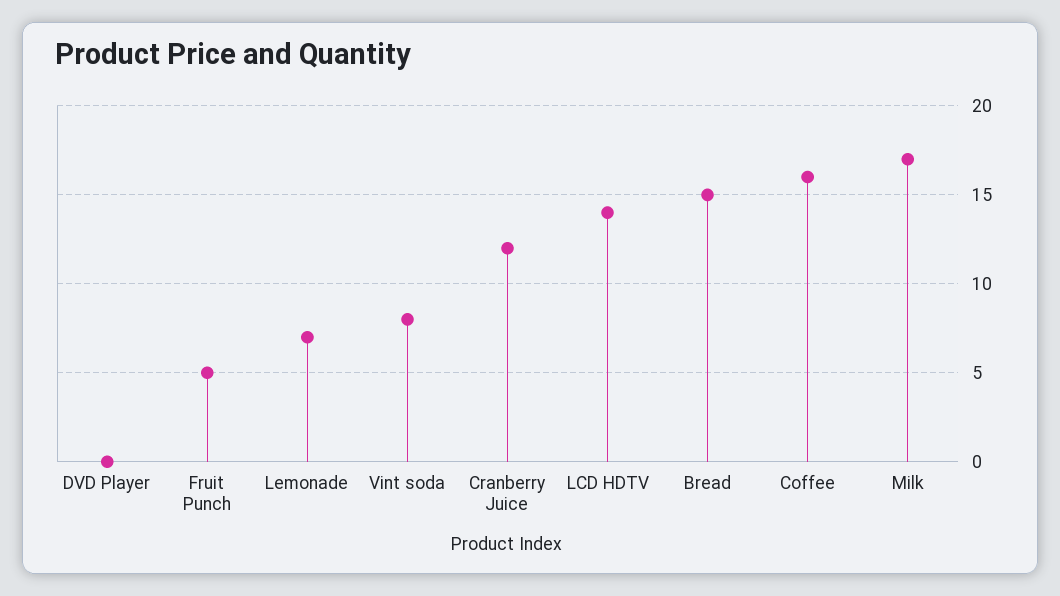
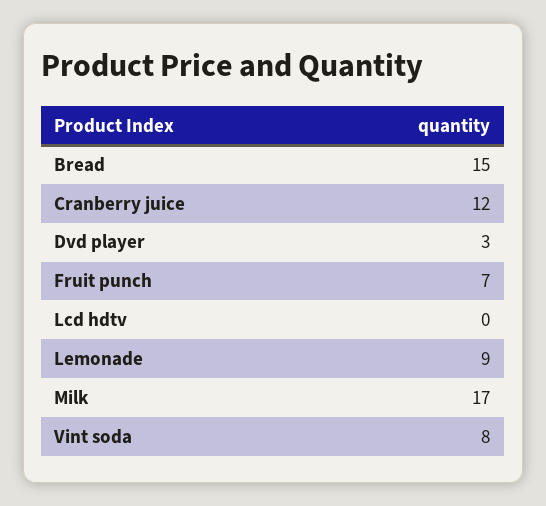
  {
-   "DVD Player": 0,
+   "DVD Player": 3,
-   "Fruit Punch": 5,
+   "Fruit Punch": 7,
-   "Lemonade": 7,
+   "Lemonade": 9,
    "Vint soda": 8,
    "Cranberry Juice": 12,
-   "LCD HDTV": 14,
+   "LCD HDTV": 0,
    "Bread": 15,
-   "Coffee": 16,
    "Milk": 17
  }

